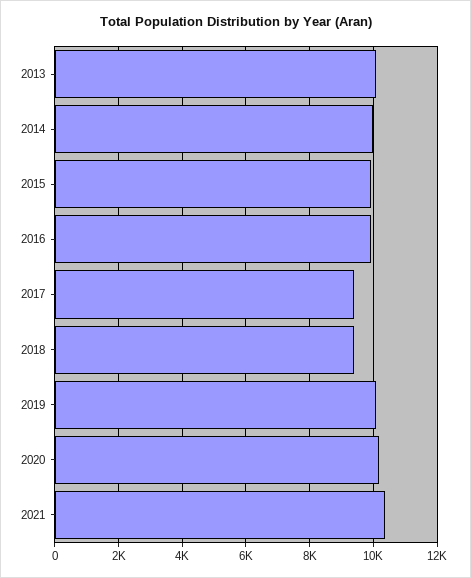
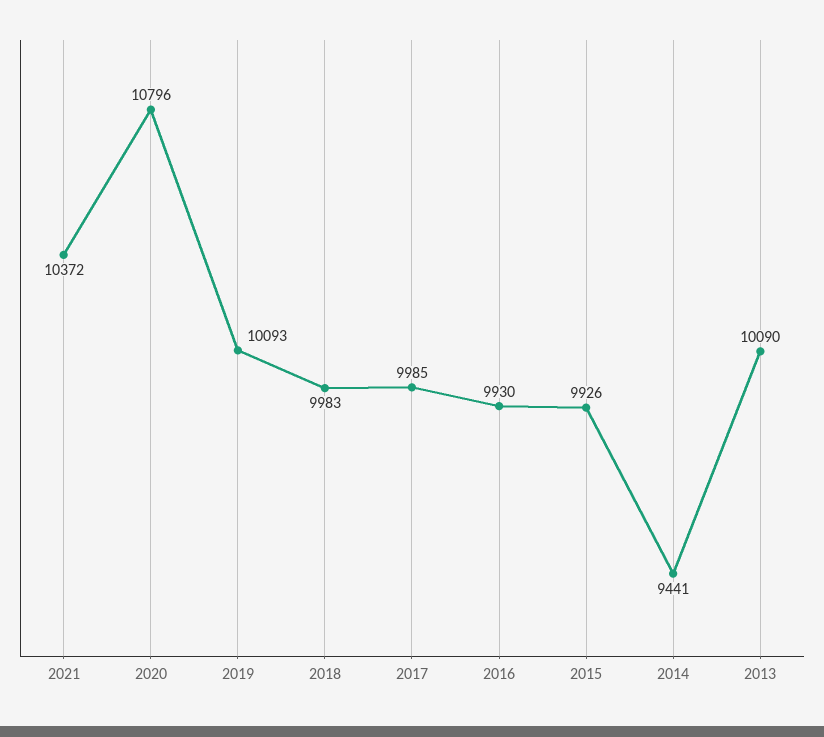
  {
    "2013": 10090,
-   "2014": 10000,
+   "2014": 9441,
    "2015": 9926,
    "2016": 9930,
-   "2017": 9400,
+   "2017": 9985,
-   "2018": 9400,
+   "2018": 9983,
    "2019": 10093,
-   "2020": 10200,
+   "2020": 10796,
    "2021": 10372
  }

